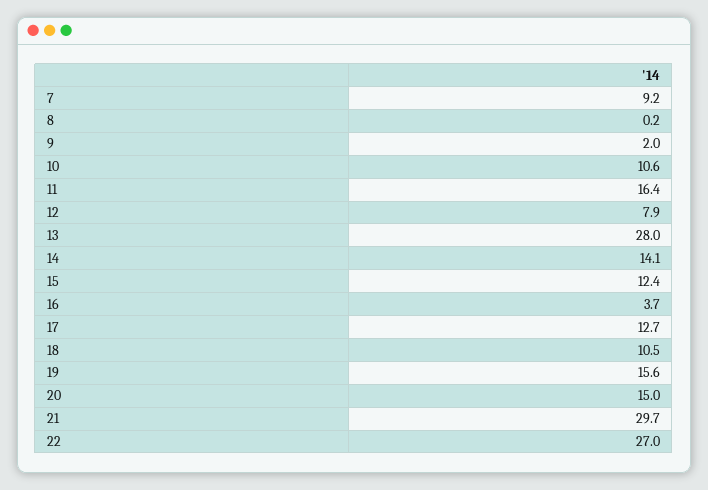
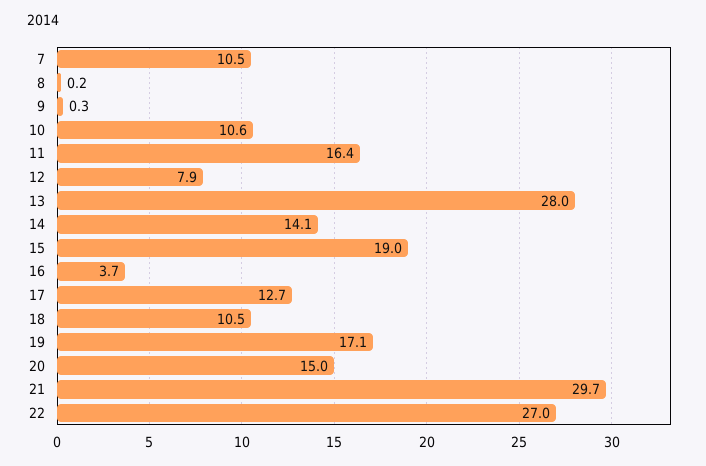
  {
-   "7": 9.2,
+   "7": 10.5,
    "8": 0.2,
-   "9": 2,
+   "9": 0.3,
    "10": 10.6,
    "11": 16.4,
    "12": 7.9,
    "13": 28,
    "14": 14.1,
-   "15": 12.4,
+   "15": 19,
    "16": 3.7,
    "17": 12.7,
    "18": 10.5,
-   "19": 15.6,
+   "19": 17.1,
    "20": 15,
    "21": 29.7,
    "22": 27
  }

